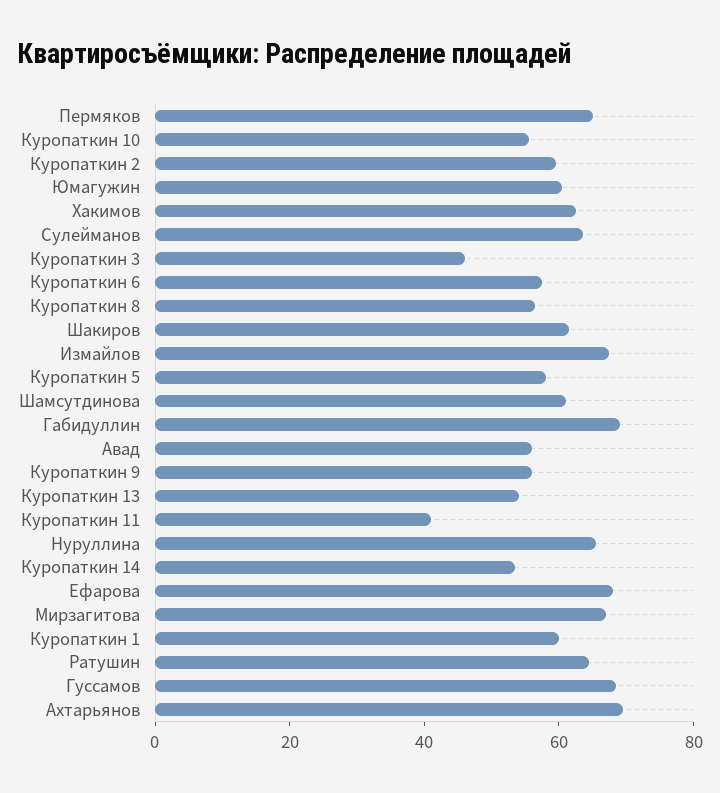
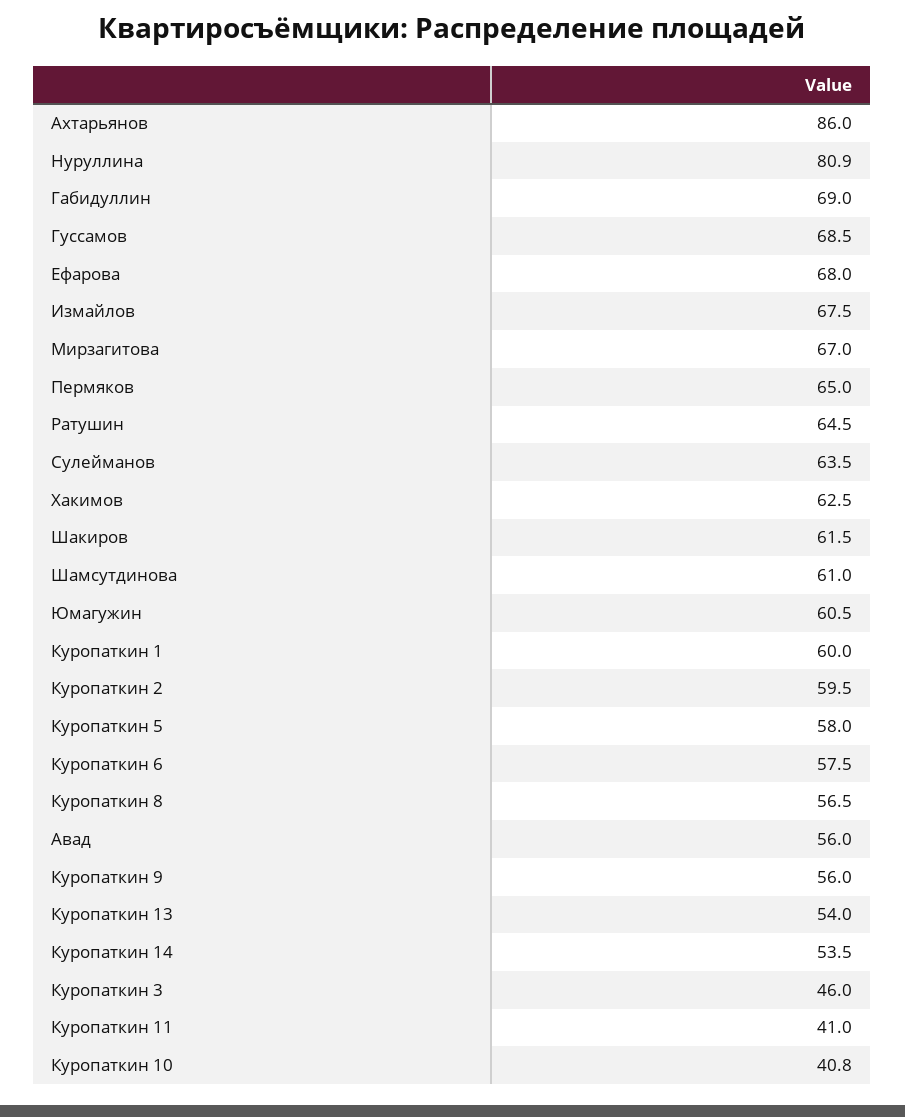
  {
    "Пермяков": 65,
-   "Куропаткин 10": 55,
+   "Куропаткин 10": 40.8,
    "Куропаткин 2": 59.5,
    "Юмагужин": 60.5,
    "Хакимов": 62.5,
    "Сулейманов": 63.5,
    "Куропаткин 3": 46,
    "Куропаткин 6": 57.5,
    "Куропаткин 8": 56.5,
    "Шакиров": 61.5,
    "Измайлов": 67.5,
    "Куропаткин 5": 58,
    "Шамсутдинова": 61,
    "Габидуллин": 69,
    "Авад": 56,
    "Куропаткин 9": 56,
    "Куропаткин 13": 54,
    "Куропаткин 11": 41,
-   "Нуруллина": 65,
+   "Нуруллина": 80.9,
    "Куропаткин 14": 53.5,
    "Ефарова": 68,
    "Мирзагитова": 67,
    "Куропаткин 1": 60,
    "Ратушин": 64.5,
    "Гуссамов": 68.5,
-   "Ахтарьянов": 70
+   "Ахтарьянов": 86
  }

